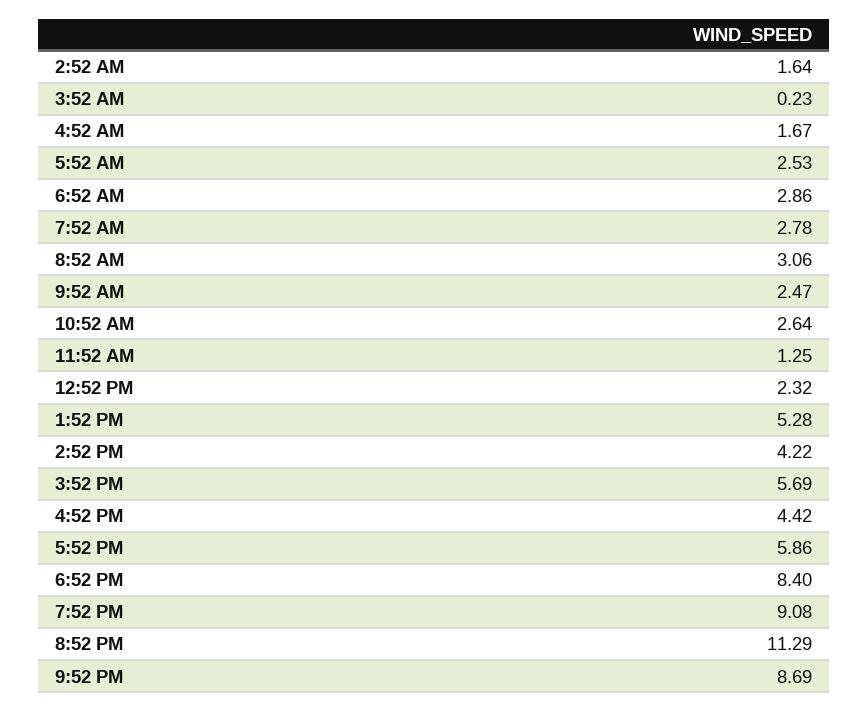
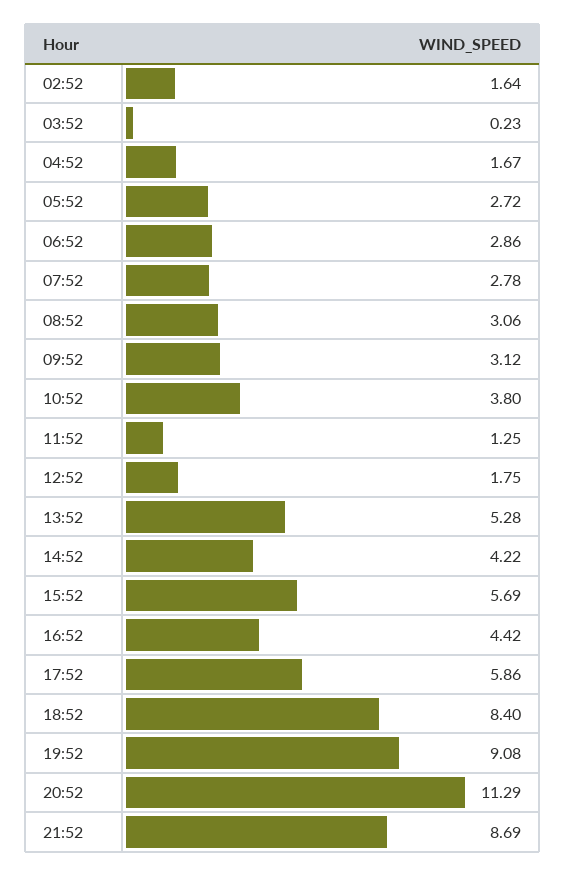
  {
    "2:52 AM": 1.64,
    "3:52 AM": 0.23,
    "4:52 AM": 1.67,
-   "5:52 AM": 2.53,
+   "5:52 AM": 2.72,
    "6:52 AM": 2.86,
    "7:52 AM": 2.78,
    "8:52 AM": 3.06,
-   "9:52 AM": 2.47,
+   "9:52 AM": 3.12,
-   "10:52 AM": 2.64,
+   "10:52 AM": 3.8,
    "11:52 AM": 1.25,
-   "12:52 PM": 2.32,
+   "12:52 PM": 1.75,
    "1:52 PM": 5.28,
    "2:52 PM": 4.22,
    "3:52 PM": 5.69,
    "4:52 PM": 4.42,
    "5:52 PM": 5.86,
    "6:52 PM": 8.4,
    "7:52 PM": 9.08,
    "8:52 PM": 11.29,
    "9:52 PM": 8.69
  }

